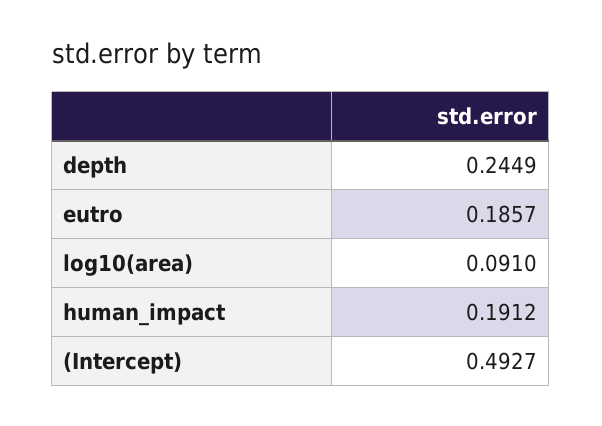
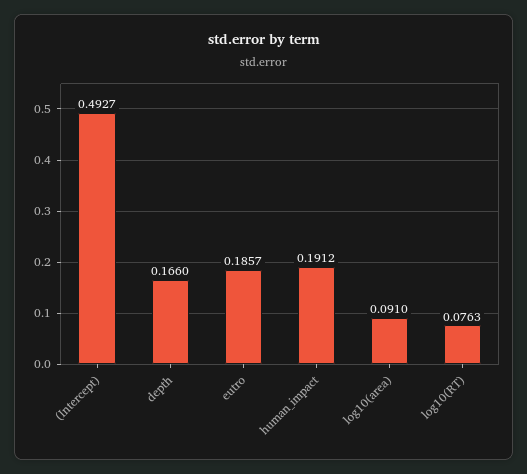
  {
-   "depth": 0.2449,
+   "depth": 0.166,
    "eutro": 0.1857,
    "log10(area)": 0.091,
    "human_impact": 0.1912,
-   "(Intercept)": 0.4927
+   "(Intercept)": 0.4927,
+   "log10(RT)": 0.0763
  }

